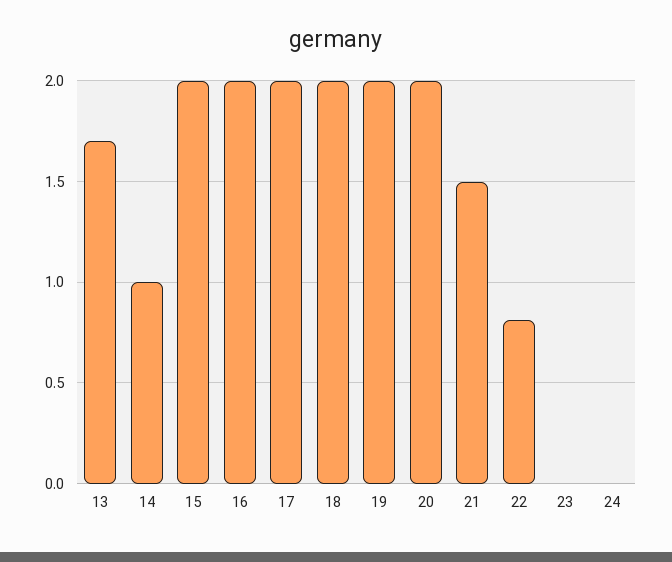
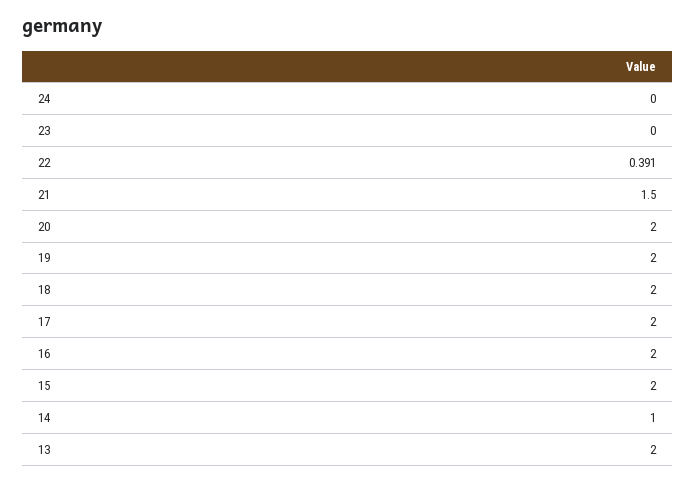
  {
-   "13": 1.7,
+   "13": 2,
    "14": 1,
    "15": 2,
    "16": 2,
    "17": 2,
    "18": 2,
    "19": 2,
    "20": 2,
    "21": 1.5,
-   "22": 0.8,
+   "22": 0.391,
    "23": 0,
    "24": 0
  }

